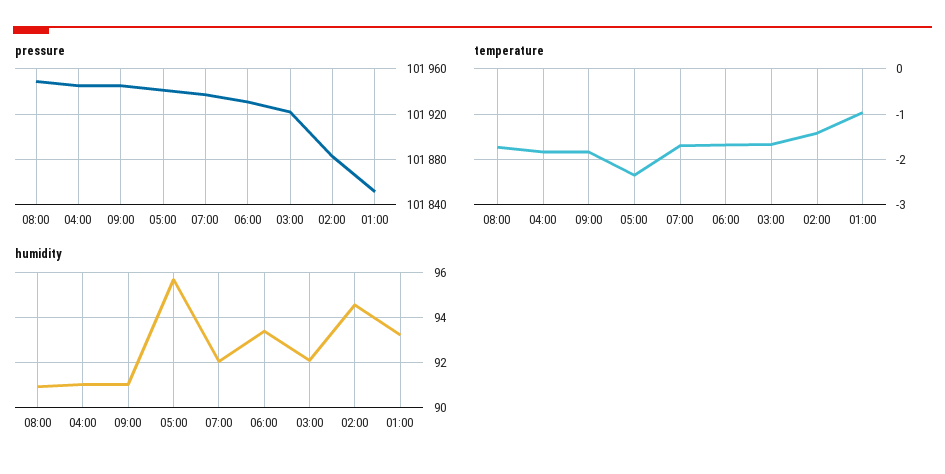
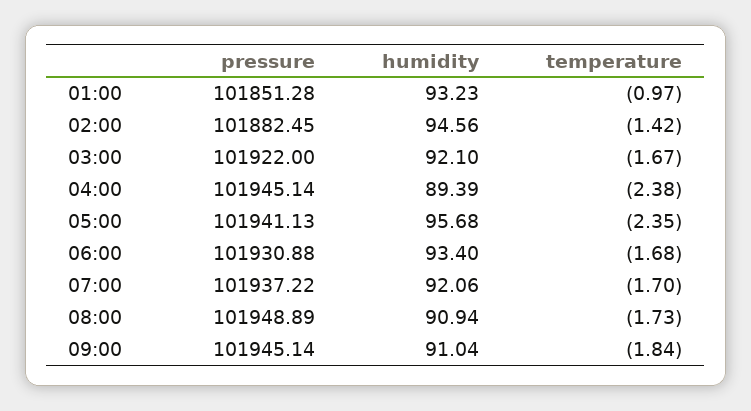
  {
    "pressure": {
      "08:00": 101948.89,
      "04:00": 101945.14,
      "09:00": 101945.14,
      "05:00": 101941.13,
      "07:00": 101937.22,
      "06:00": 101930.88,
      "03:00": 101922,
      "02:00": 101882.45,
      "01:00": 101851.28
    },
    "temperature": {
      "08:00": -1.73,
-     "04:00": -1.8,
+     "04:00": -2.38,
      "09:00": -1.84,
      "05:00": -2.35,
      "07:00": -1.7,
      "06:00": -1.68,
      "03:00": -1.67,
      "02:00": -1.42,
      "01:00": -0.97
    },
    "humidity": {
      "08:00": 90.94,
-     "04:00": 91,
+     "04:00": 89.39,
      "09:00": 91.04,
      "05:00": 95.68,
      "07:00": 92.06,
      "06:00": 93.4,
      "03:00": 92.1,
      "02:00": 94.56,
      "01:00": 93.23
    }
  }

